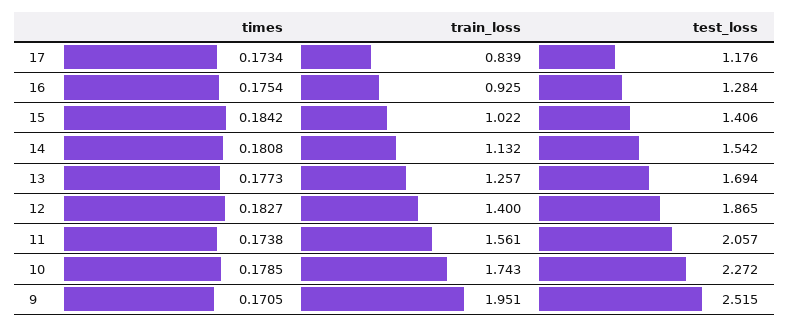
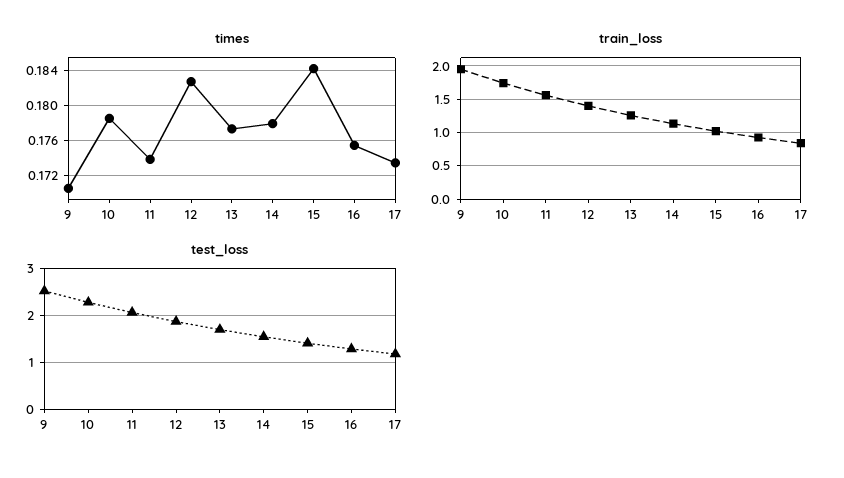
  {
    "times": {
      "17": 0.1734,
      "16": 0.1754,
      "15": 0.1842,
-     "14": 0.1808,
+     "14": 0.178,
      "13": 0.1773,
      "12": 0.1827,
      "11": 0.1738,
      "10": 0.1785,
      "9": 0.1705
    },
    "train_loss": {
      "17": 0.839,
      "16": 0.925,
      "15": 1.022,
      "14": 1.132,
      "13": 1.257,
      "12": 1.4,
      "11": 1.561,
      "10": 1.743,
      "9": 1.951
    },
    "test_loss": {
      "17": 1.176,
      "16": 1.284,
      "15": 1.406,
      "14": 1.542,
      "13": 1.694,
      "12": 1.865,
      "11": 2.057,
      "10": 2.272,
      "9": 2.515
    }
  }

